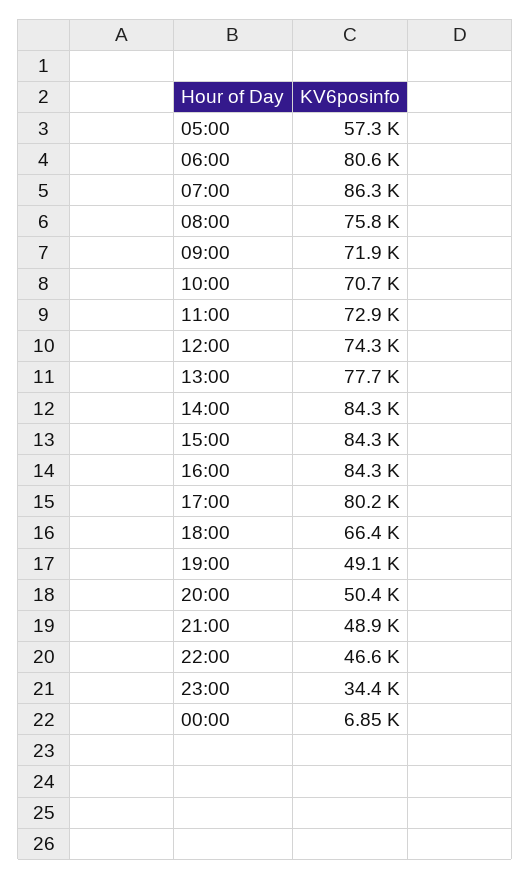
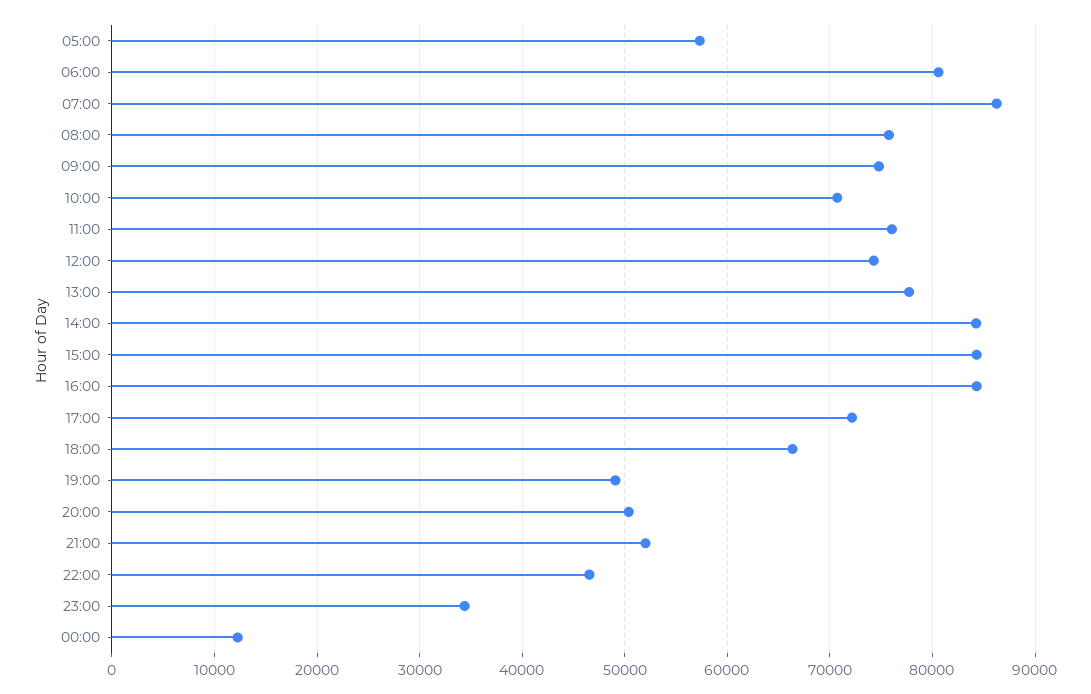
  {
    "05:00": 57300,
    "06:00": 80600,
    "07:00": 86300,
    "08:00": 75800,
-   "09:00": 71900,
+   "09:00": 75000,
    "10:00": 70700,
-   "11:00": 72900,
+   "11:00": 76000,
    "12:00": 74300,
    "13:00": 77700,
    "14:00": 84300,
    "15:00": 84300,
    "16:00": 84300,
-   "17:00": 80200,
+   "17:00": 72000,
    "18:00": 66400,
    "19:00": 49100,
    "20:00": 50400,
-   "21:00": 48900,
+   "21:00": 52000,
    "22:00": 46600,
    "23:00": 34400,
-   "00:00": 6850
+   "00:00": 12000
  }

